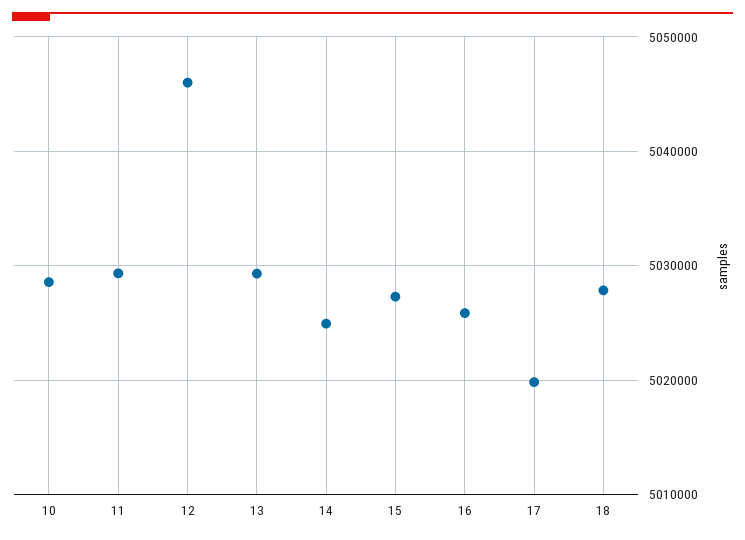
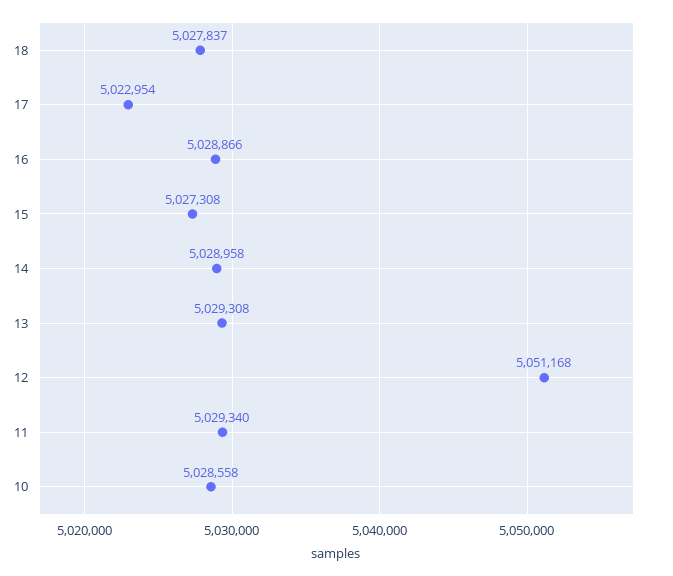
  {
    "10": 5028558,
    "11": 5029340,
-   "12": 5046000,
+   "12": 5051168,
    "13": 5029308,
-   "14": 5025000,
+   "14": 5028958,
    "15": 5027308,
-   "16": 5026000,
+   "16": 5028866,
-   "17": 5020000,
+   "17": 5022954,
    "18": 5027837
  }

